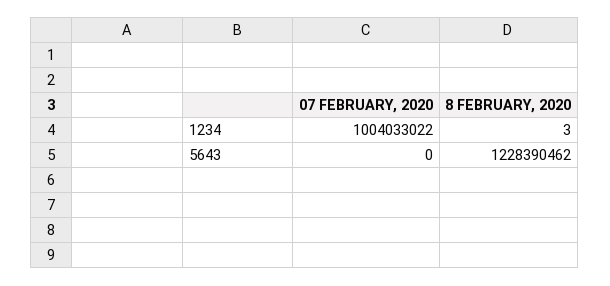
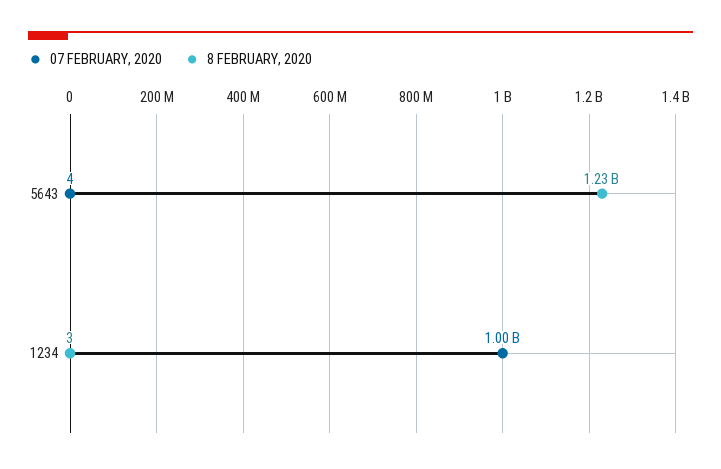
  {
    "07 FEBRUARY, 2020": {
      "1234": 1004033022,
-     "5643": 0
+     "5643": 4
    },
    "8 FEBRUARY, 2020": {
      "1234": 3,
      "5643": 1228390462
    }
  }

